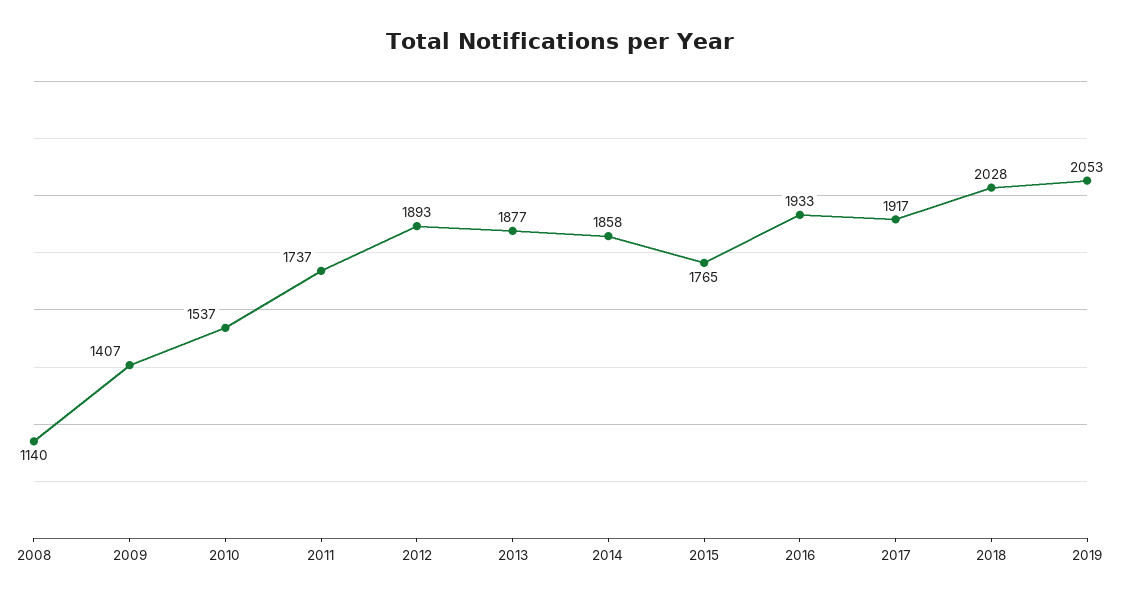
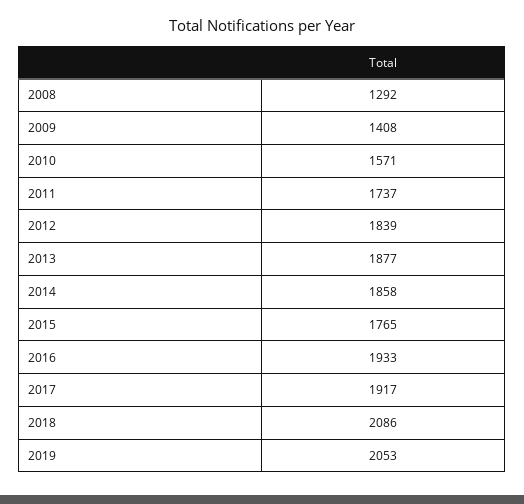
  {
-   "2008": 1140,
+   "2008": 1292,
-   "2009": 1407,
+   "2009": 1408,
-   "2010": 1537,
+   "2010": 1571,
    "2011": 1737,
-   "2012": 1893,
+   "2012": 1839,
    "2013": 1877,
    "2014": 1858,
    "2015": 1765,
    "2016": 1933,
    "2017": 1917,
-   "2018": 2028,
+   "2018": 2086,
    "2019": 2053
  }

